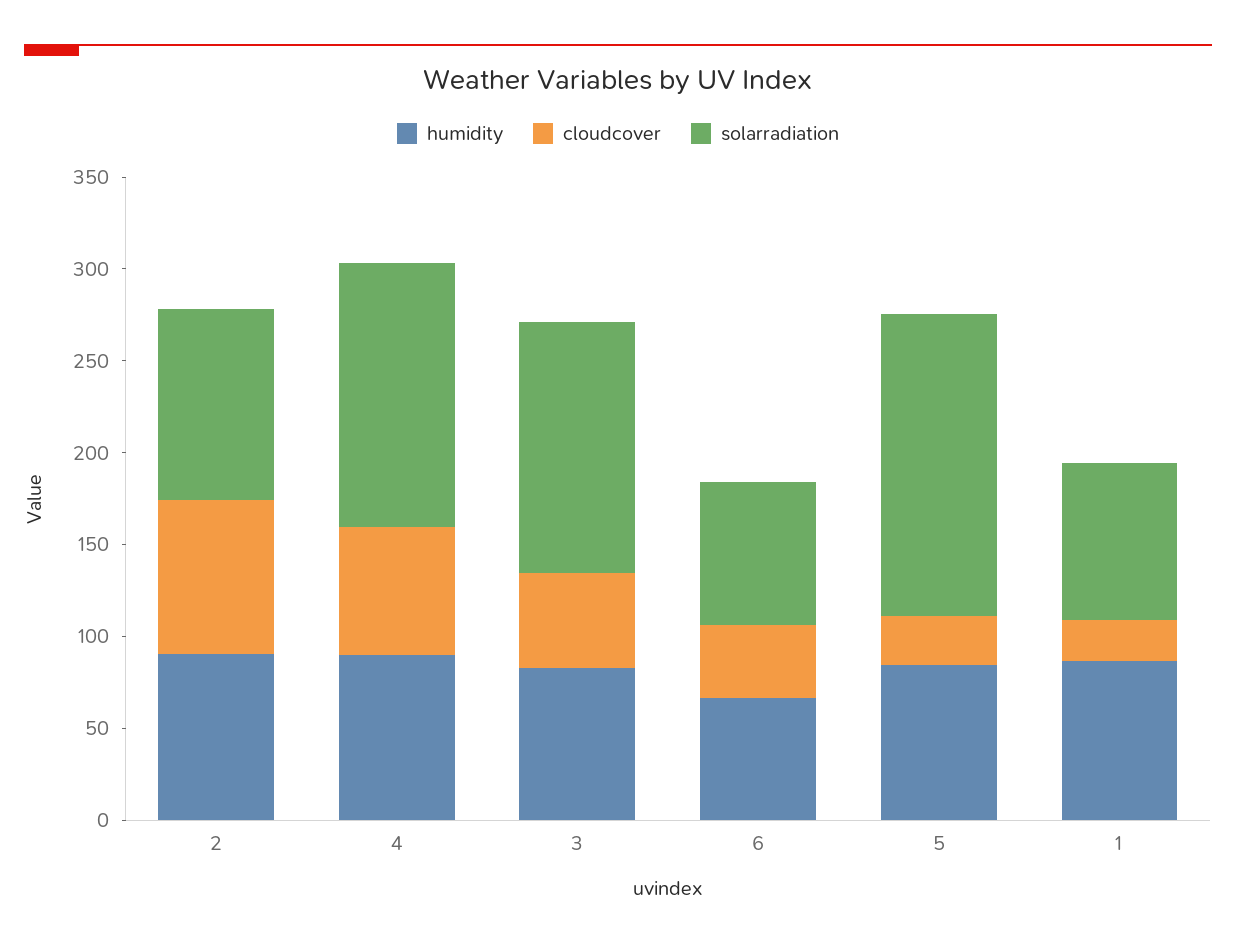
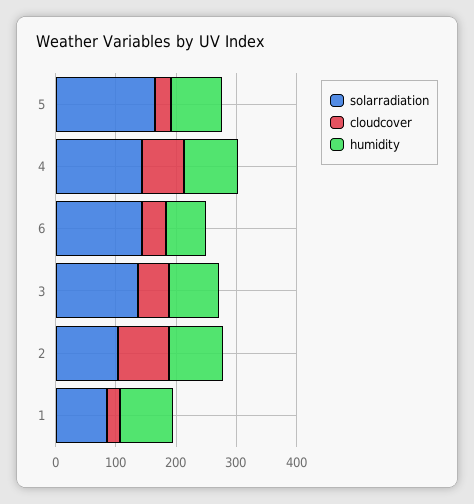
  {
    "humidity": {
      "2": 90,
      "4": 90,
      "3": 80,
      "6": 70,
      "5": 80,
      "1": 90
    },
    "cloudcover": {
      "2": 80,
      "4": 70,
      "3": 50,
      "6": 40,
      "5": 30,
      "1": 20
    },
    "solarradiation": {
      "2": 100,
      "4": 140,
      "3": 140,
-     "6": 80,
+     "6": 140,
      "5": 160,
      "1": 90
    }
  }

